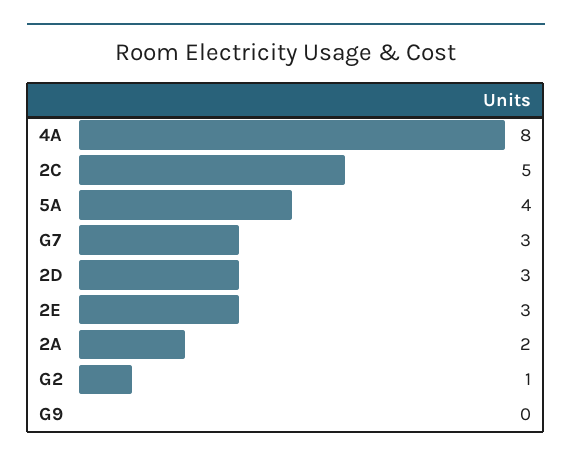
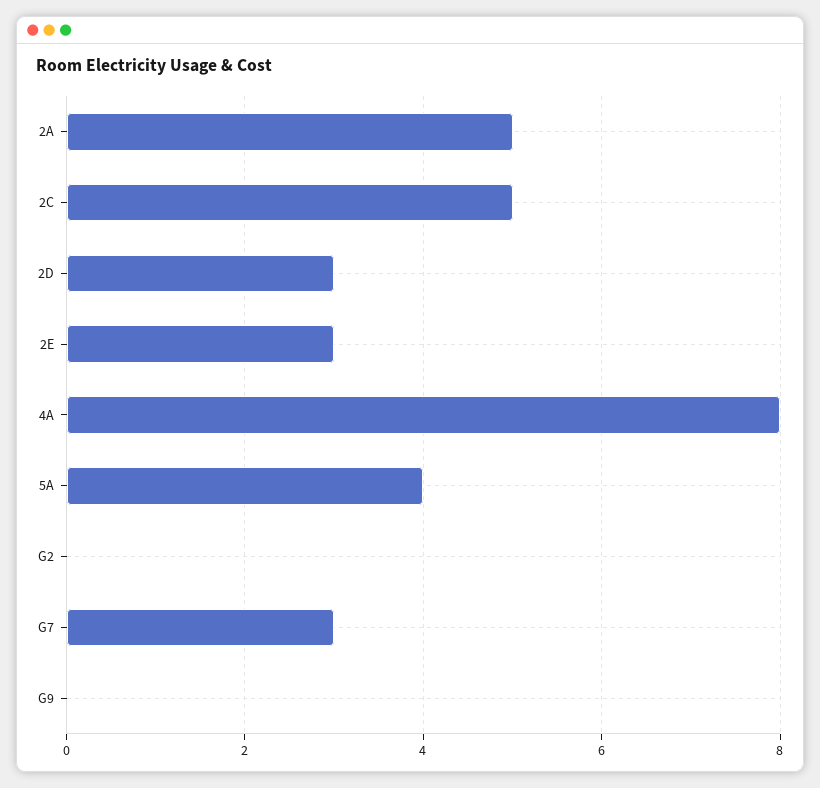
  {
    "4A": 8,
    "2C": 5,
    "5A": 4,
    "G7": 3,
    "2D": 3,
    "2E": 3,
-   "2A": 2,
+   "2A": 5,
-   "G2": 1,
+   "G2": 0,
    "G9": 0
  }

